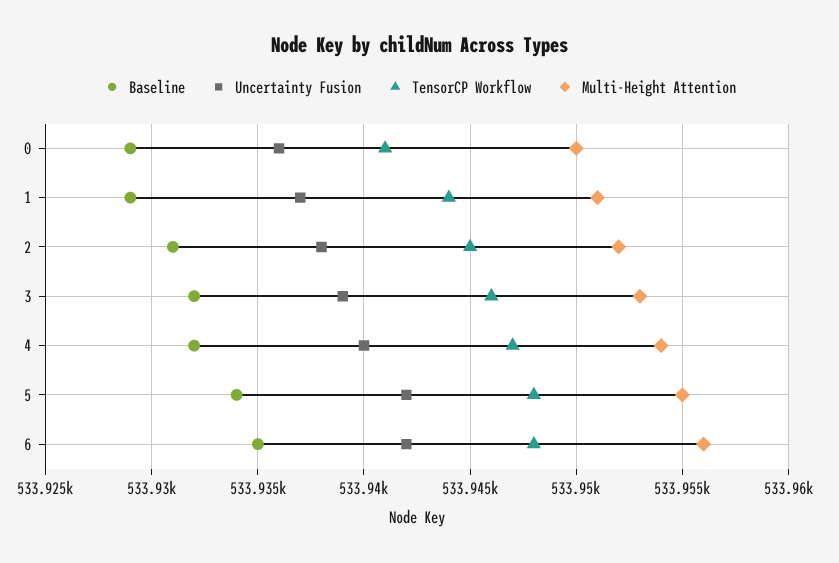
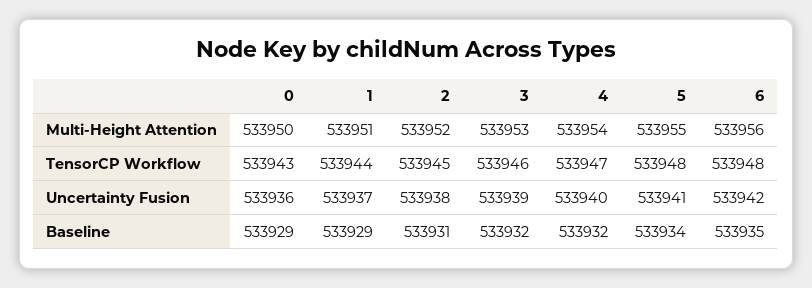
  {
    "Baseline": {
      "0": 533929,
      "1": 533929,
      "2": 533931,
      "3": 533932,
      "4": 533932,
      "5": 533934,
      "6": 533935
    },
    "Uncertainty Fusion": {
      "0": 533936,
      "1": 533937,
      "2": 533938,
      "3": 533939,
      "4": 533940,
-     "5": 533942,
+     "5": 533941,
      "6": 533942
    },
    "TensorCP Workflow": {
-     "0": 533941,
+     "0": 533943,
      "1": 533944,
      "2": 533945,
      "3": 533946,
      "4": 533947,
      "5": 533948,
      "6": 533948
    },
    "Multi-Height Attention": {
      "0": 533950,
      "1": 533951,
      "2": 533952,
      "3": 533953,
      "4": 533954,
      "5": 533955,
      "6": 533956
    }
  }

